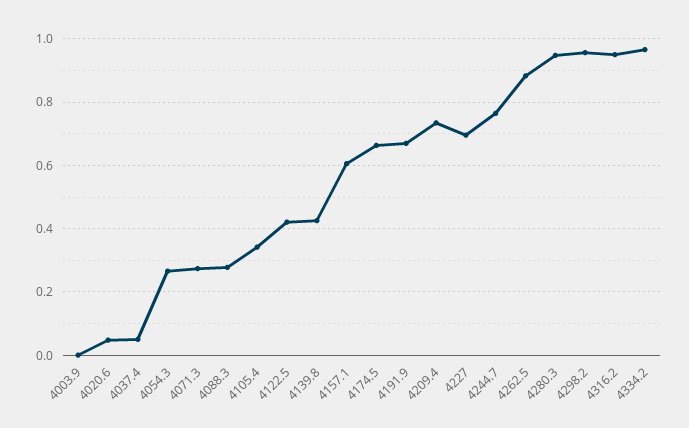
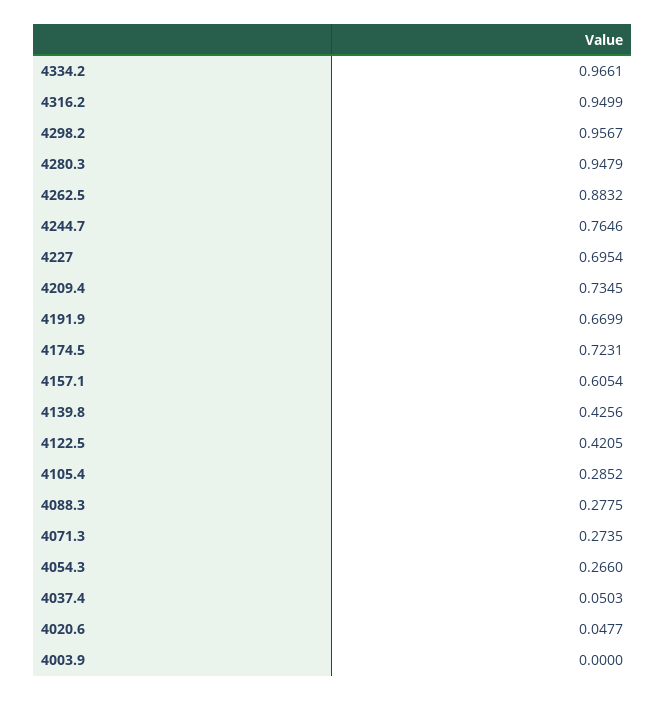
  {
    "4003.9": 0,
    "4020.6": 0.0477,
    "4037.4": 0.0503,
    "4054.3": 0.266,
    "4071.3": 0.2735,
    "4088.3": 0.2775,
-   "4105.4": 0.34,
+   "4105.4": 0.2852,
    "4122.5": 0.4205,
    "4139.8": 0.4256,
    "4157.1": 0.6054,
-   "4174.5": 0.66,
+   "4174.5": 0.7231,
    "4191.9": 0.6699,
    "4209.4": 0.7345,
    "4227": 0.6954,
    "4244.7": 0.7646,
    "4262.5": 0.8832,
    "4280.3": 0.9479,
    "4298.2": 0.9567,
    "4316.2": 0.9499,
    "4334.2": 0.9661
  }

